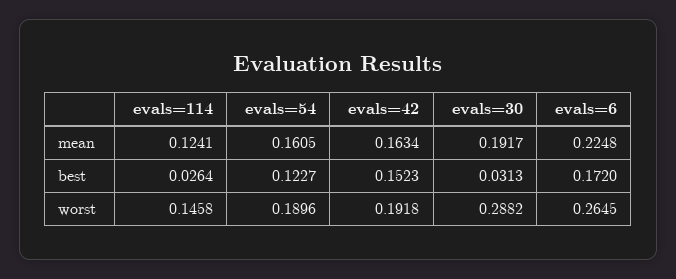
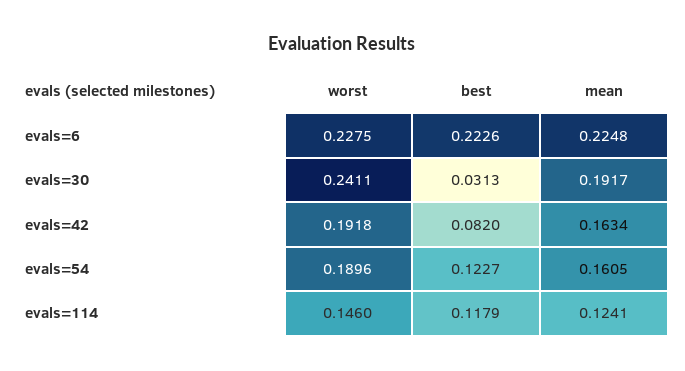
  {
    "evals=114": {
      "mean": 0.1241,
-     "best": 0.0264,
+     "best": 0.1179,
-     "worst": 0.1458
+     "worst": 0.146
    },
    "evals=54": {
      "mean": 0.1605,
      "best": 0.1227,
      "worst": 0.1896
    },
    "evals=42": {
      "mean": 0.1634,
-     "best": 0.1523,
+     "best": 0.082,
      "worst": 0.1918
    },
    "evals=30": {
      "mean": 0.1917,
      "best": 0.0313,
-     "worst": 0.2882
+     "worst": 0.2411
    },
    "evals=6": {
      "mean": 0.2248,
-     "best": 0.172,
+     "best": 0.2226,
-     "worst": 0.2645
+     "worst": 0.2275
    }
  }

